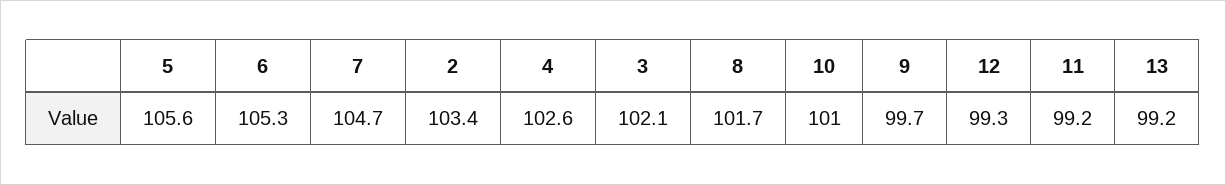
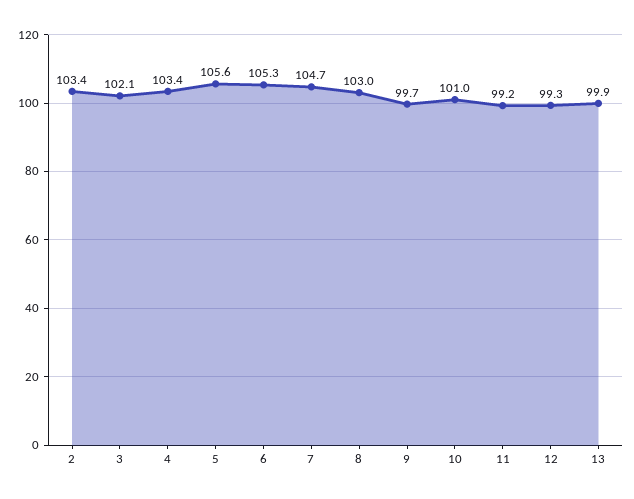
  {
    "5": 105.6,
    "6": 105.3,
    "7": 104.7,
    "2": 103.4,
-   "4": 102.6,
+   "4": 103.4,
    "3": 102.1,
-   "8": 101.7,
+   "8": 103,
    "10": 101,
    "9": 99.7,
    "12": 99.3,
    "11": 99.2,
-   "13": 99.2
+   "13": 99.9
  }

